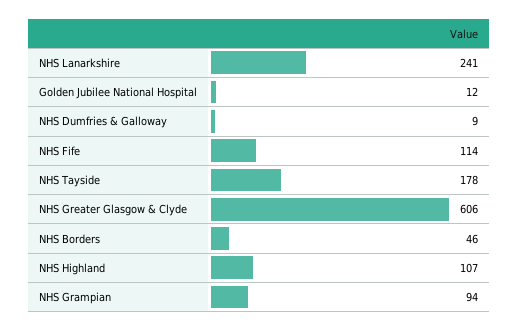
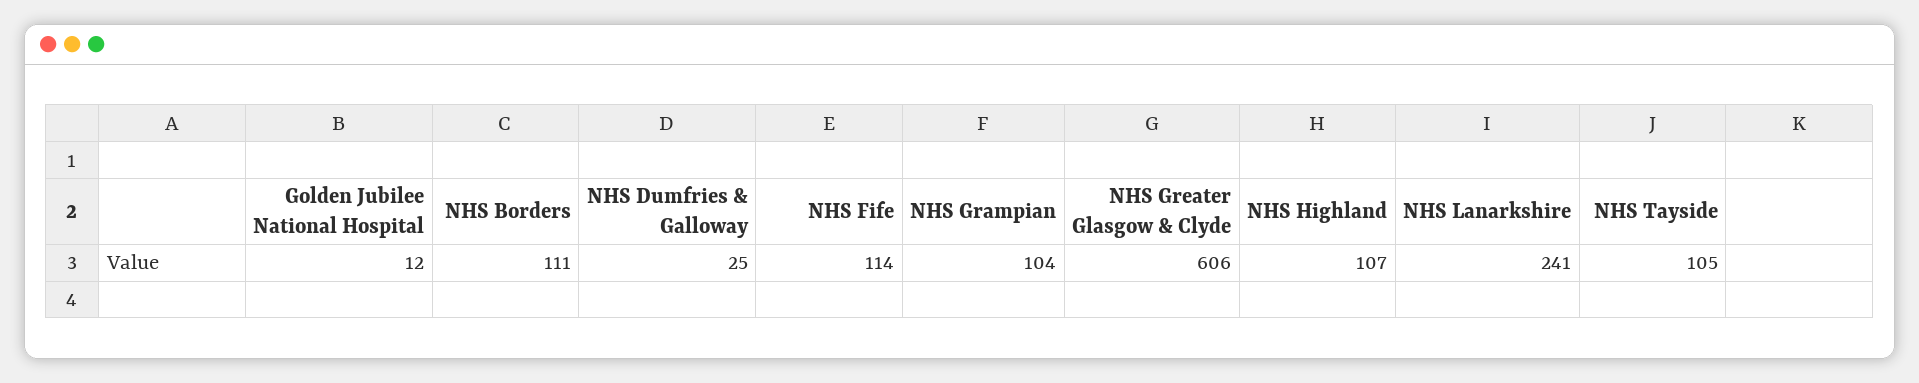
  {
    "NHS Lanarkshire": 241,
    "Golden Jubilee National Hospital": 12,
-   "NHS Dumfries & Galloway": 9,
+   "NHS Dumfries & Galloway": 25,
    "NHS Fife": 114,
-   "NHS Tayside": 178,
+   "NHS Tayside": 105,
    "NHS Greater Glasgow & Clyde": 606,
-   "NHS Borders": 46,
+   "NHS Borders": 111,
    "NHS Highland": 107,
-   "NHS Grampian": 94
+   "NHS Grampian": 104
  }

